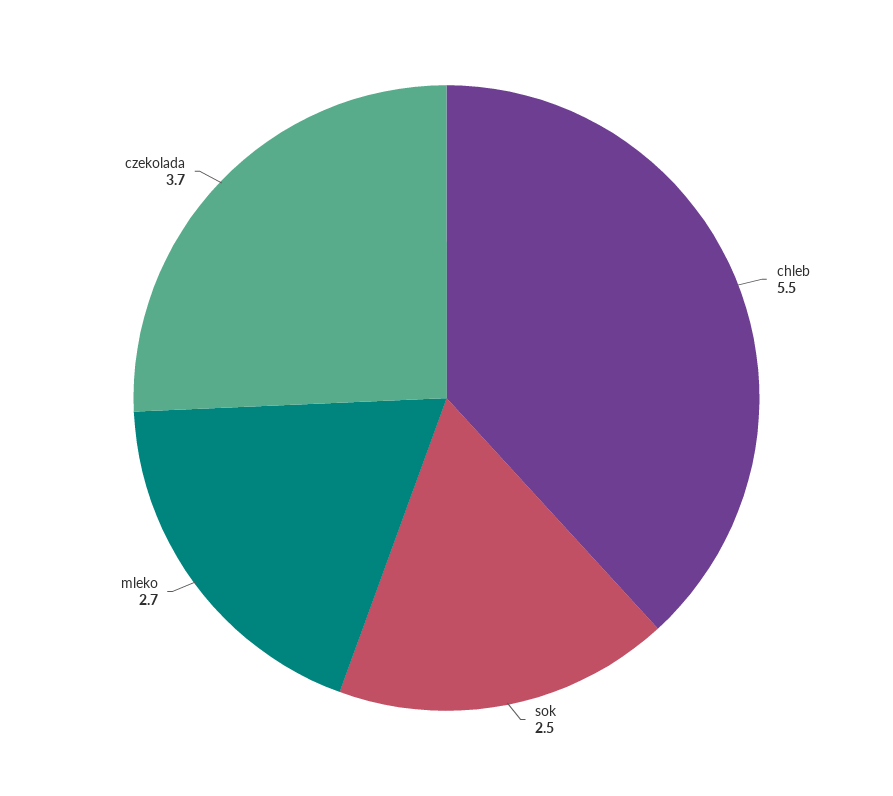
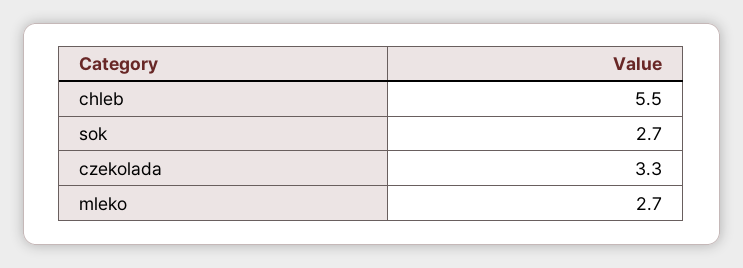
  {
    "chleb": 5.5,
-   "sok": 2.5,
+   "sok": 2.7,
    "mleko": 2.7,
-   "czekolada": 3.7
+   "czekolada": 3.3
  }

